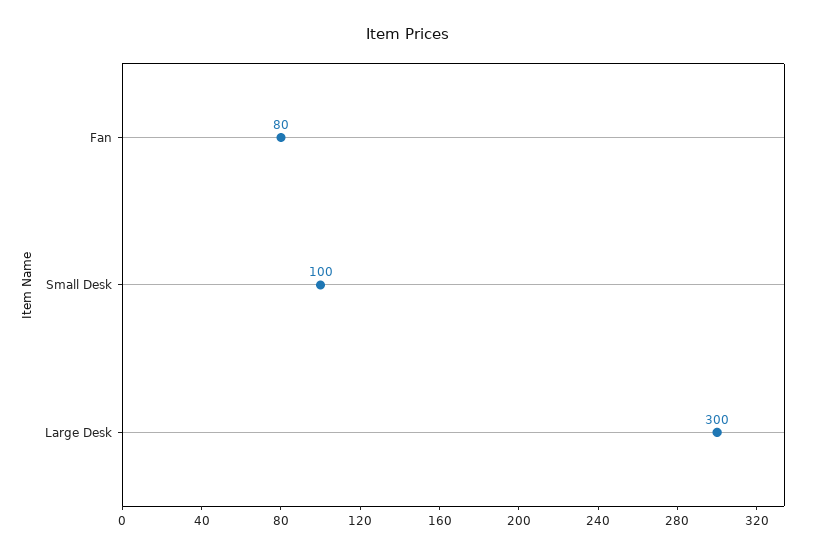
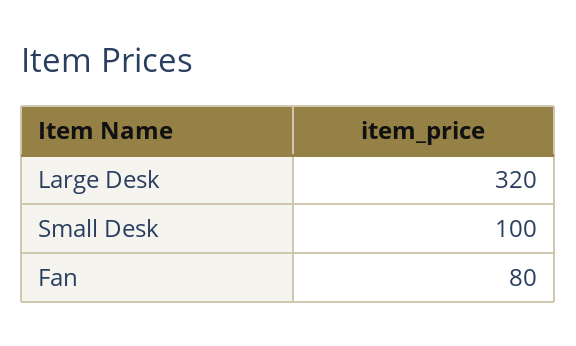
  {
    "Fan": 80,
    "Small Desk": 100,
-   "Large Desk": 300
+   "Large Desk": 320
  }

